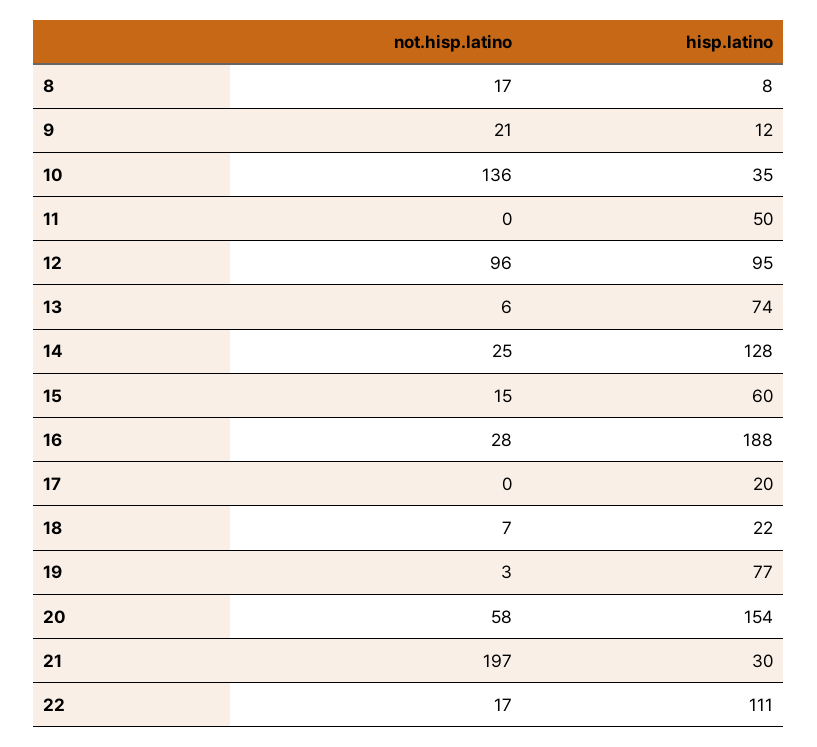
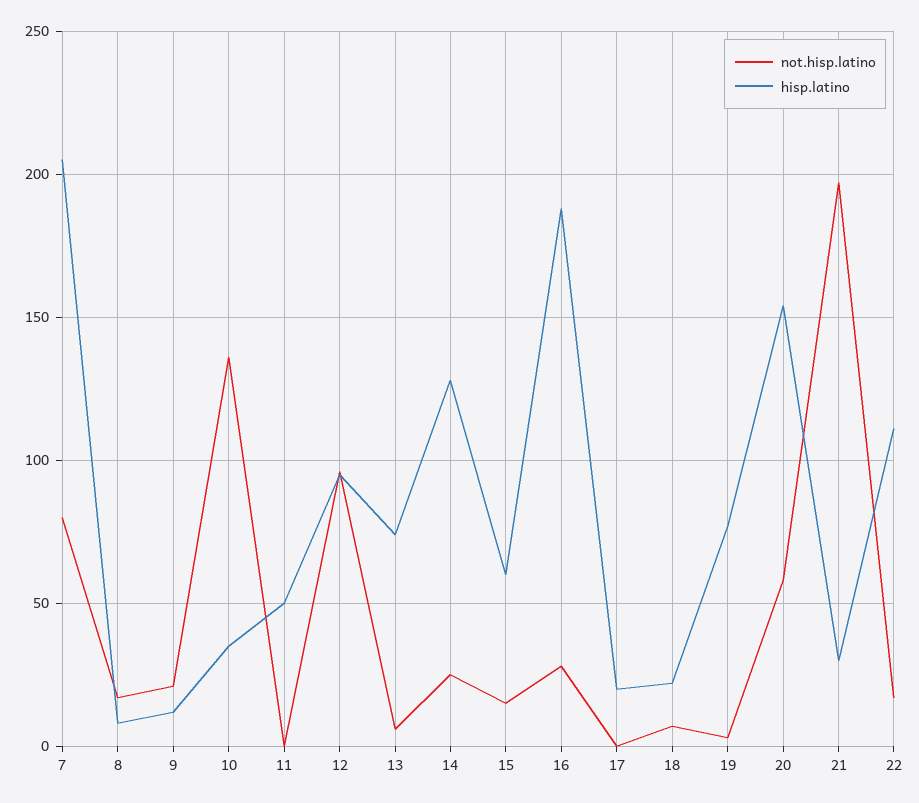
  {
    "not.hisp.latino": {
      "8": 17,
      "9": 21,
      "10": 136,
      "11": 0,
      "12": 96,
      "13": 6,
      "14": 25,
      "15": 15,
      "16": 28,
      "17": 0,
      "18": 7,
      "19": 3,
      "20": 58,
      "21": 197,
-     "22": 17
+     "22": 17,
+     "7": 80
    },
    "hisp.latino": {
      "8": 8,
      "9": 12,
      "10": 35,
      "11": 50,
      "12": 95,
      "13": 74,
      "14": 128,
      "15": 60,
      "16": 188,
      "17": 20,
      "18": 22,
      "19": 77,
      "20": 154,
      "21": 30,
-     "22": 111
+     "22": 111,
+     "7": 205
    }
  }

